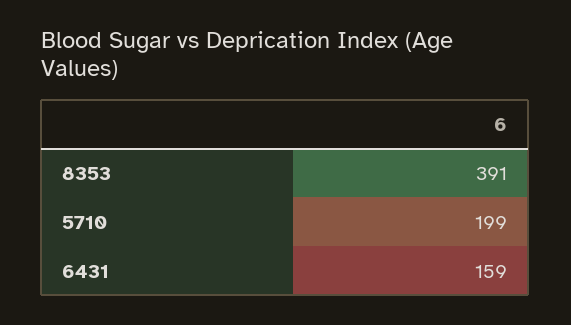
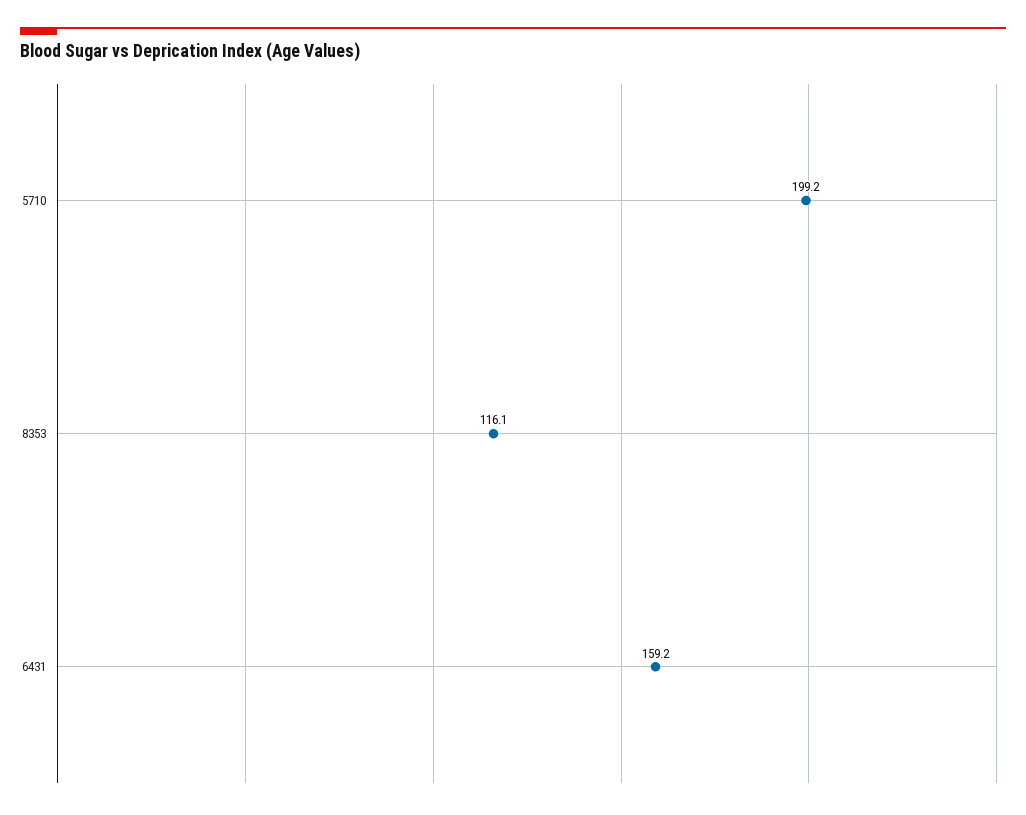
  {
-   "8353": 391,
+   "8353": 116.1,
    "5710": 199.2,
    "6431": 159.2
  }

